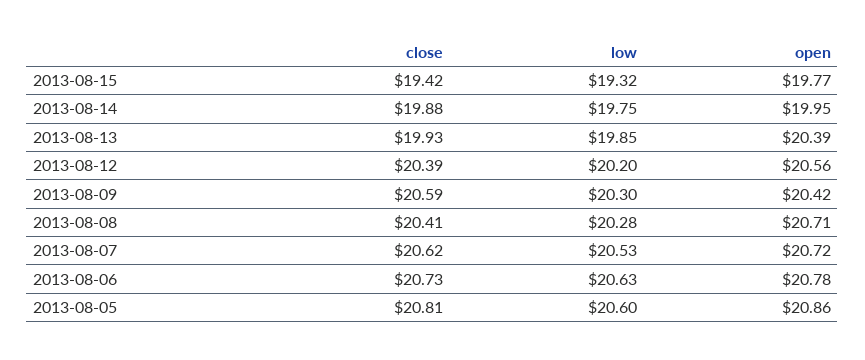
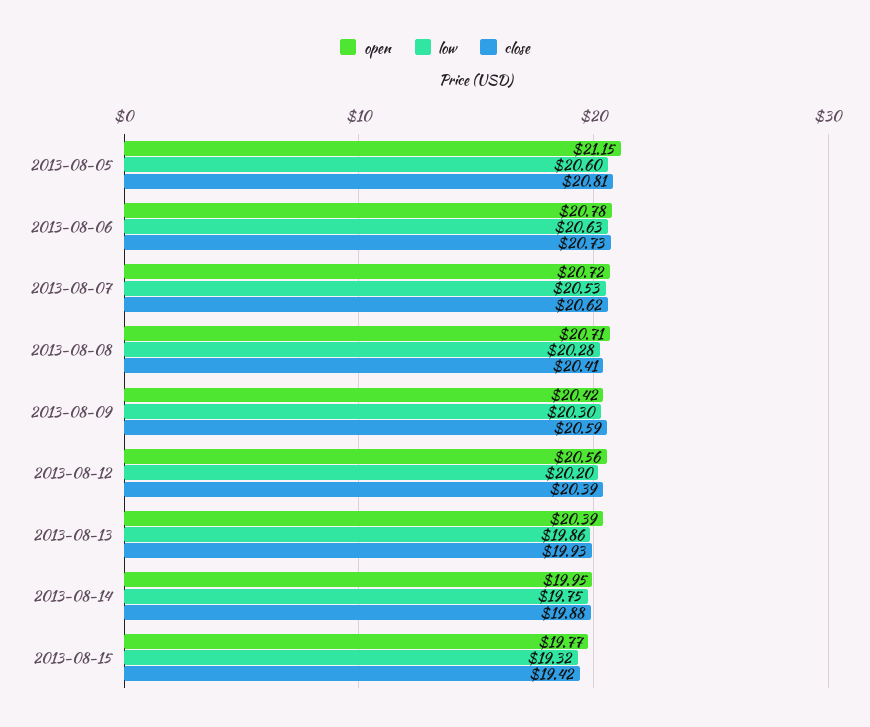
  {
    "close": {
      "2013-08-15": 19.42,
      "2013-08-14": 19.88,
      "2013-08-13": 19.93,
      "2013-08-12": 20.39,
      "2013-08-09": 20.59,
      "2013-08-08": 20.41,
      "2013-08-07": 20.62,
      "2013-08-06": 20.73,
      "2013-08-05": 20.81
    },
    "low": {
      "2013-08-15": 19.32,
      "2013-08-14": 19.75,
-     "2013-08-13": 19.85,
+     "2013-08-13": 19.86,
      "2013-08-12": 20.2,
      "2013-08-09": 20.3,
      "2013-08-08": 20.28,
      "2013-08-07": 20.53,
      "2013-08-06": 20.63,
      "2013-08-05": 20.6
    },
    "open": {
      "2013-08-15": 19.77,
      "2013-08-14": 19.95,
      "2013-08-13": 20.39,
      "2013-08-12": 20.56,
      "2013-08-09": 20.42,
      "2013-08-08": 20.71,
      "2013-08-07": 20.72,
      "2013-08-06": 20.78,
-     "2013-08-05": 20.86
+     "2013-08-05": 21.15
    }
  }

